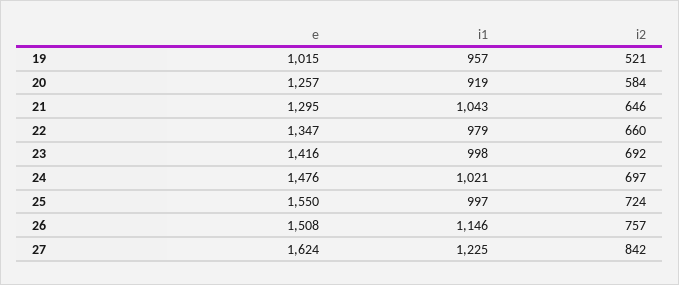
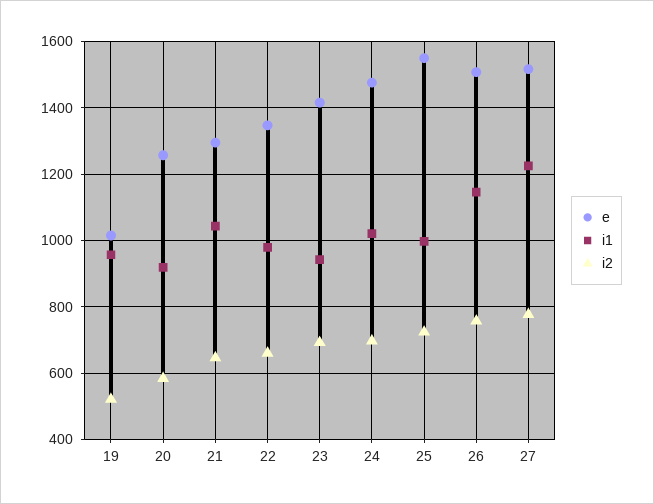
  {
    "e": {
      "19": 1015,
      "20": 1257,
      "21": 1295,
      "22": 1347,
      "23": 1416,
      "24": 1476,
      "25": 1550,
      "26": 1508,
-     "27": 1624
+     "27": 1520
    },
    "i1": {
      "19": 957,
      "20": 919,
      "21": 1043,
      "22": 979,
-     "23": 998,
+     "23": 940,
      "24": 1021,
      "25": 997,
      "26": 1146,
      "27": 1225
    },
    "i2": {
      "19": 521,
      "20": 584,
      "21": 646,
      "22": 660,
      "23": 692,
      "24": 697,
      "25": 724,
      "26": 757,
-     "27": 842
+     "27": 780
    }
  }

